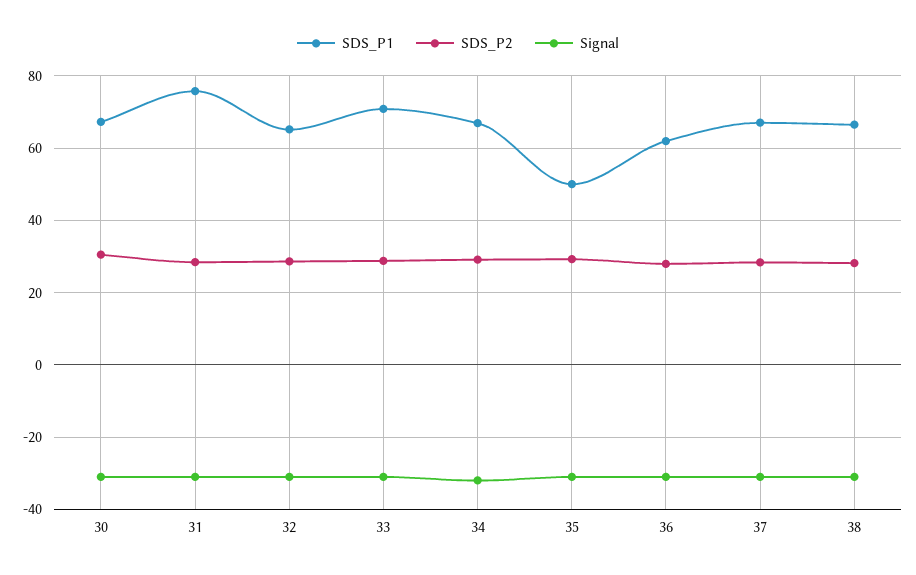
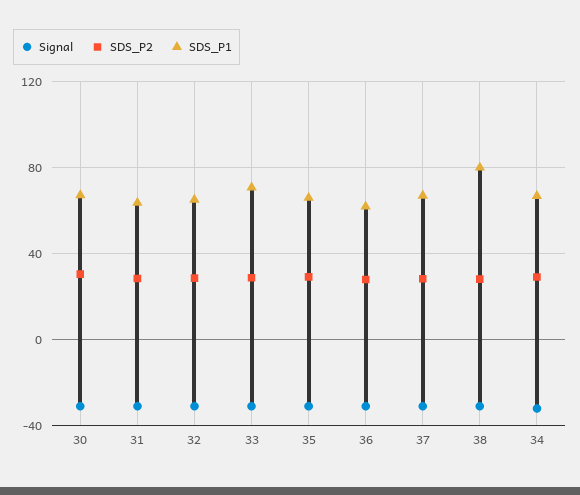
  {
    "SDS_P1": {
      "30": 68,
-     "31": 76,
+     "31": 65,
      "32": 66,
      "33": 70,
      "34": 66,
-     "35": 50,
+     "35": 65,
      "36": 62,
      "37": 68,
-     "38": 66
+     "38": 80
    },
    "SDS_P2": {
      "30": 30,
      "31": 28,
      "32": 28,
      "33": 28,
      "34": 30,
      "35": 30,
      "36": 28,
      "37": 28,
      "38": 28
    },
    "Signal": {
      "30": -32,
      "31": -32,
      "32": -32,
      "33": -32,
      "34": -32,
      "35": -32,
      "36": -32,
      "37": -32,
      "38": -32
    }
  }

